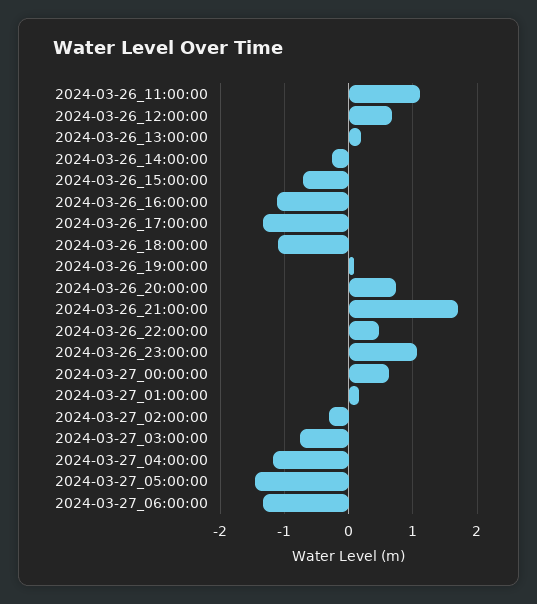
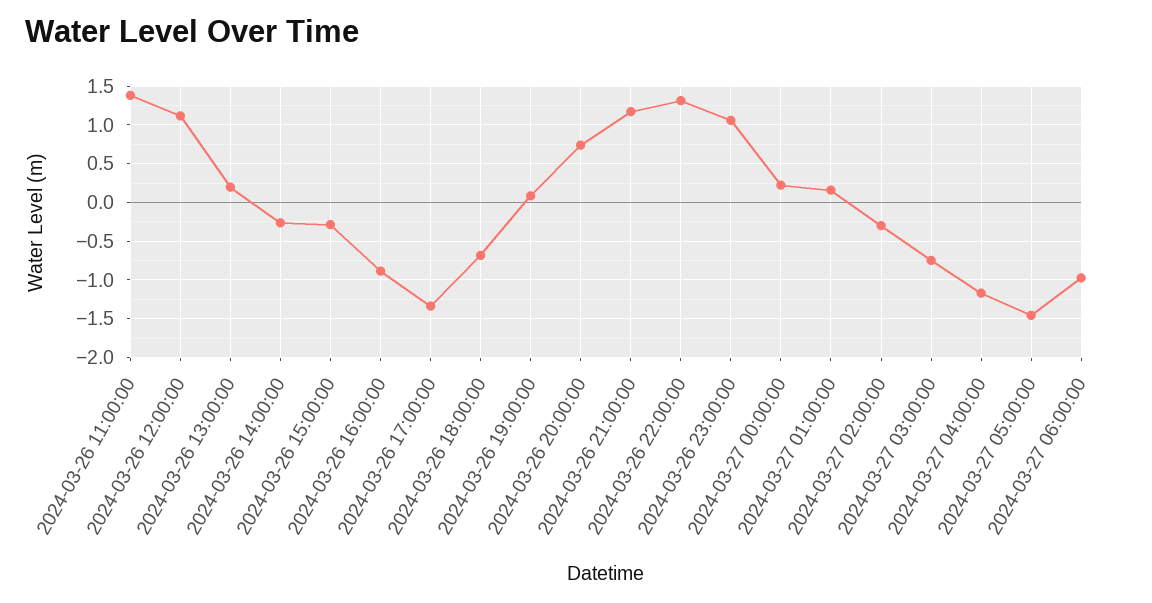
  {
-   "2024-03-26_11:00:00": 1.1,
+   "2024-03-26_11:00:00": 1.4,
-   "2024-03-26_12:00:00": 0.7,
+   "2024-03-26_12:00:00": 1.1,
    "2024-03-26_13:00:00": 0.2,
    "2024-03-26_14:00:00": -0.3,
-   "2024-03-26_15:00:00": -0.7,
+   "2024-03-26_15:00:00": -0.3,
-   "2024-03-26_16:00:00": -1.1,
+   "2024-03-26_16:00:00": -0.9,
    "2024-03-26_17:00:00": -1.3,
-   "2024-03-26_18:00:00": -1.1,
+   "2024-03-26_18:00:00": -0.7,
    "2024-03-26_19:00:00": 0.1,
    "2024-03-26_20:00:00": 0.7,
-   "2024-03-26_21:00:00": 1.7,
+   "2024-03-26_21:00:00": 1.2,
-   "2024-03-26_22:00:00": 0.5,
+   "2024-03-26_22:00:00": 1.3,
    "2024-03-26_23:00:00": 1.1,
-   "2024-03-27_00:00:00": 0.6,
+   "2024-03-27_00:00:00": 0.2,
    "2024-03-27_01:00:00": 0.2,
    "2024-03-27_02:00:00": -0.3,
    "2024-03-27_03:00:00": -0.7,
    "2024-03-27_04:00:00": -1.2,
    "2024-03-27_05:00:00": -1.5,
-   "2024-03-27_06:00:00": -1.3
+   "2024-03-27_06:00:00": -1
  }

